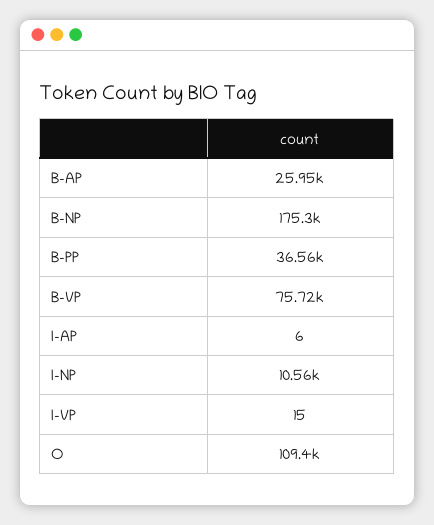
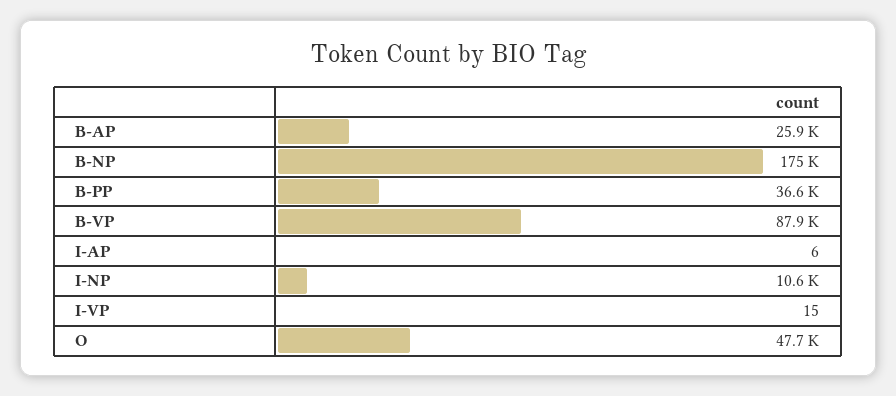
  {
    "B-AP": 25950,
    "B-NP": 175300,
    "B-PP": 36560,
-   "B-VP": 75720,
+   "B-VP": 87900,
    "I-AP": 6,
    "I-NP": 10560,
    "I-VP": 15,
-   "O": 109400
+   "O": 47700
  }

